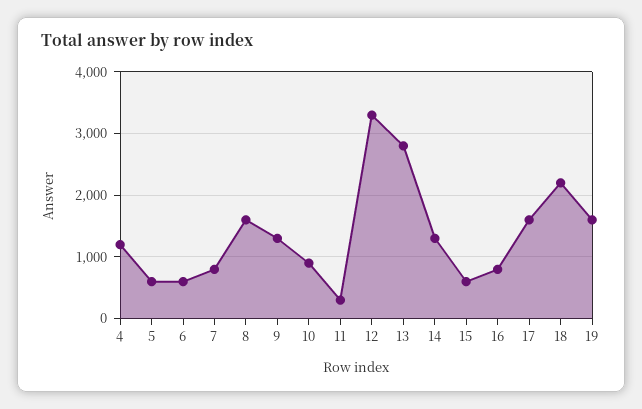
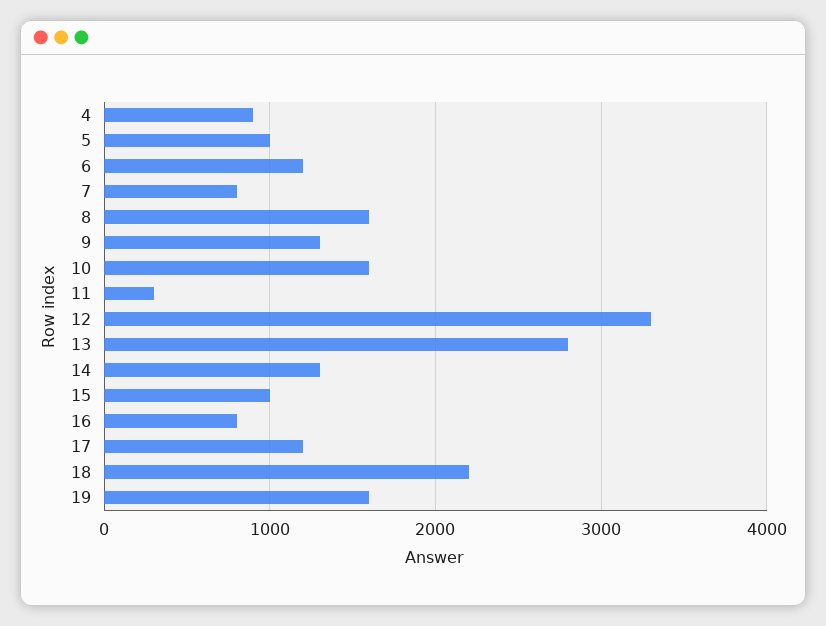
  {
-   "4": 1200,
+   "4": 900,
-   "5": 600,
+   "5": 1000,
-   "6": 600,
+   "6": 1200,
    "7": 800,
    "8": 1600,
    "9": 1300,
-   "10": 900,
+   "10": 1600,
    "11": 300,
    "12": 3300,
    "13": 2800,
    "14": 1300,
-   "15": 600,
+   "15": 1000,
    "16": 800,
-   "17": 1600,
+   "17": 1200,
    "18": 2200,
    "19": 1600
  }

